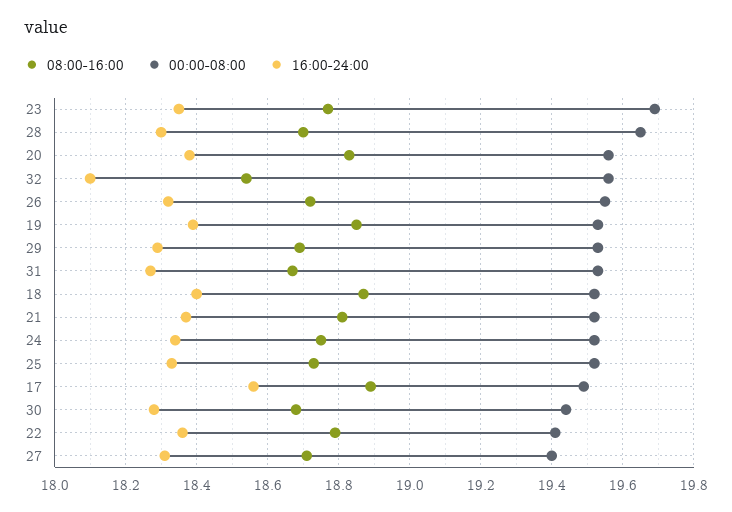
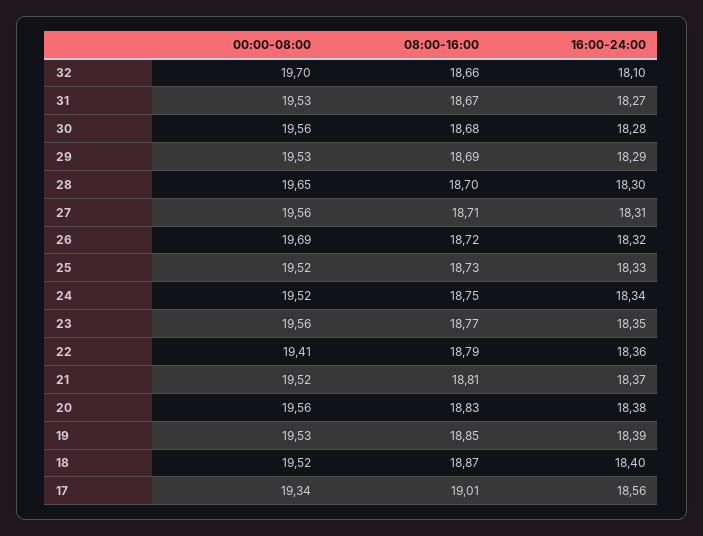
  {
    "08:00-16:00": {
      "23": 18.77,
      "28": 18.7,
      "20": 18.83,
-     "32": 18.55,
+     "32": 18.66,
      "26": 18.72,
      "19": 18.85,
      "29": 18.69,
      "31": 18.67,
      "18": 18.87,
      "21": 18.81,
      "24": 18.75,
      "25": 18.73,
-     "17": 18.9,
+     "17": 19.01,
      "30": 18.68,
      "22": 18.79,
      "27": 18.71
    },
    "00:00-08:00": {
-     "23": 19.7,
+     "23": 19.56,
      "28": 19.65,
      "20": 19.56,
-     "32": 19.55,
+     "32": 19.7,
-     "26": 19.55,
+     "26": 19.69,
      "19": 19.53,
      "29": 19.53,
      "31": 19.53,
      "18": 19.52,
      "21": 19.52,
      "24": 19.52,
      "25": 19.52,
-     "17": 19.5,
+     "17": 19.34,
-     "30": 19.45,
+     "30": 19.56,
      "22": 19.41,
-     "27": 19.4
+     "27": 19.56
    },
    "16:00-24:00": {
      "23": 18.35,
      "28": 18.3,
      "20": 18.38,
      "32": 18.1,
      "26": 18.32,
      "19": 18.39,
      "29": 18.29,
      "31": 18.27,
      "18": 18.4,
      "21": 18.37,
      "24": 18.34,
      "25": 18.33,
      "17": 18.56,
      "30": 18.28,
      "22": 18.36,
      "27": 18.31
    }
  }

